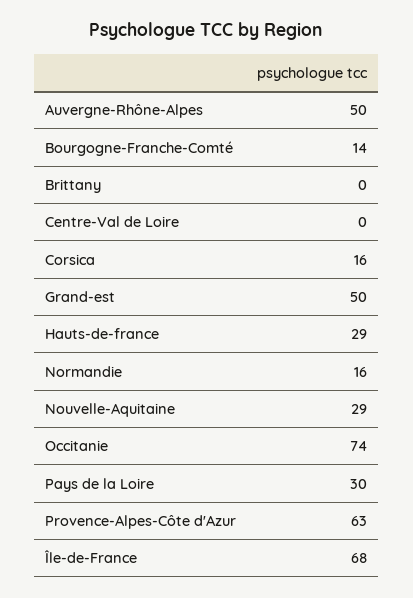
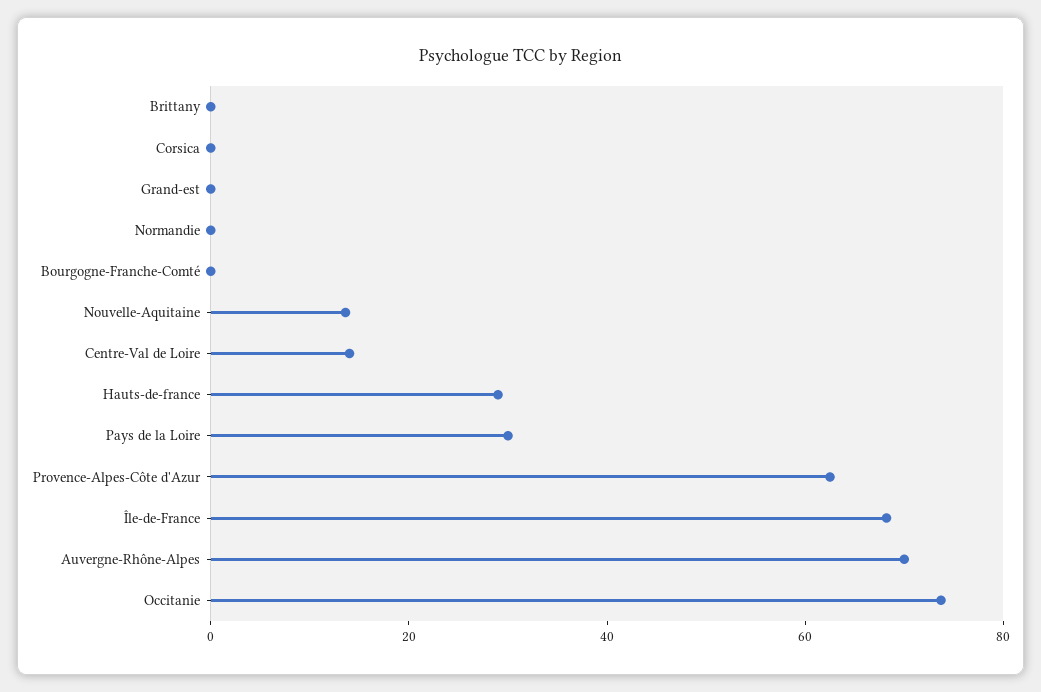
  {
-   "Auvergne-Rhône-Alpes": 50,
+   "Auvergne-Rhône-Alpes": 70,
-   "Bourgogne-Franche-Comté": 14,
+   "Bourgogne-Franche-Comté": 0,
    "Brittany": 0,
-   "Centre-Val de Loire": 0,
+   "Centre-Val de Loire": 15,
-   "Corsica": 16,
+   "Corsica": 0,
-   "Grand-est": 50,
+   "Grand-est": 0,
    "Hauts-de-france": 29,
-   "Normandie": 16,
+   "Normandie": 0,
-   "Nouvelle-Aquitaine": 29,
+   "Nouvelle-Aquitaine": 15,
    "Occitanie": 74,
    "Pays de la Loire": 30,
    "Provence-Alpes-Côte d'Azur": 63,
    "Île-de-France": 68
  }

